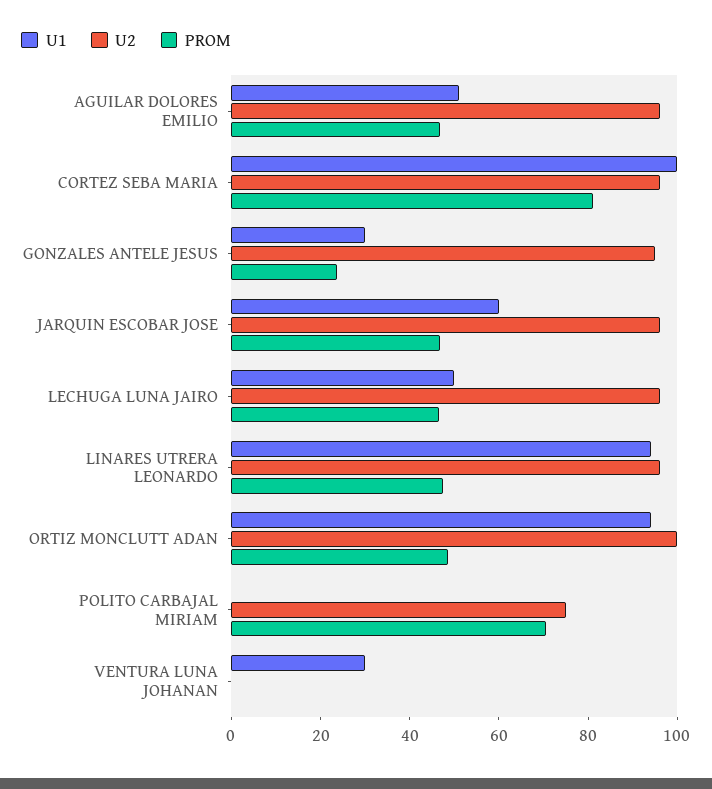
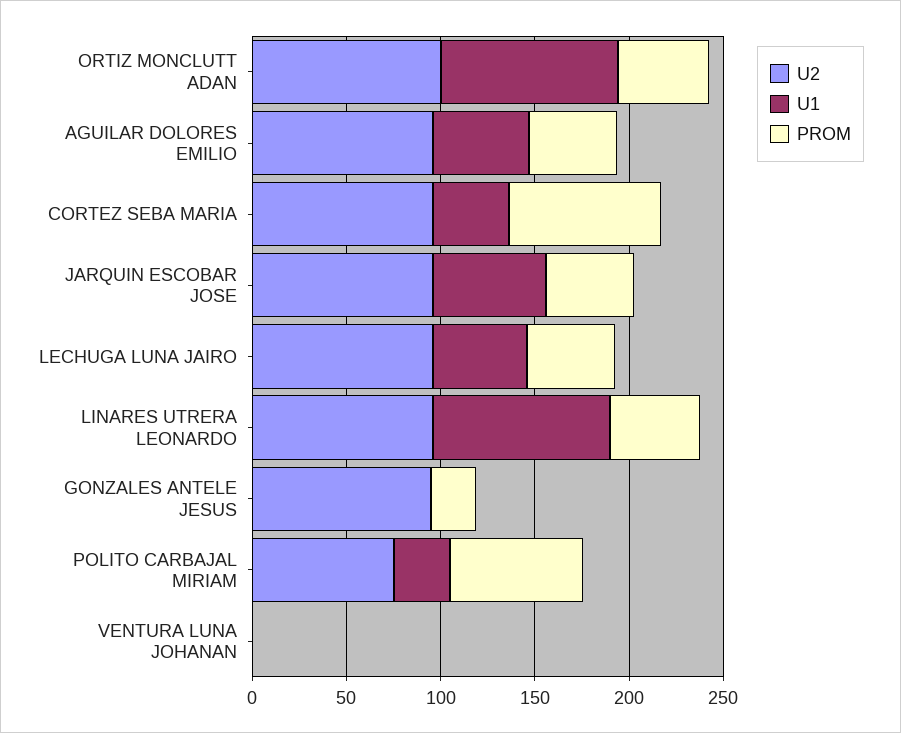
  {
    "U1": {
      "AGUILAR DOLORES EMILIO": 50,
-     "CORTEZ SEBA MARIA": 100,
+     "CORTEZ SEBA MARIA": 40,
-     "GONZALES ANTELE JESUS": 30,
+     "GONZALES ANTELE JESUS": 0,
      "JARQUIN ESCOBAR JOSE": 60,
      "LECHUGA LUNA JAIRO": 50,
      "LINARES UTRERA LEONARDO": 95,
      "ORTIZ MONCLUTT ADAN": 95,
-     "POLITO CARBAJAL MIRIAM": 0,
+     "POLITO CARBAJAL MIRIAM": 30,
-     "VENTURA LUNA JOHANAN": 30
+     "VENTURA LUNA JOHANAN": 0
    },
    "U2": {
      "AGUILAR DOLORES EMILIO": 95,
      "CORTEZ SEBA MARIA": 95,
      "GONZALES ANTELE JESUS": 95,
      "JARQUIN ESCOBAR JOSE": 95,
      "LECHUGA LUNA JAIRO": 95,
      "LINARES UTRERA LEONARDO": 95,
      "ORTIZ MONCLUTT ADAN": 100,
      "POLITO CARBAJAL MIRIAM": 75,
      "VENTURA LUNA JOHANAN": 0
    },
    "PROM": {
      "AGUILAR DOLORES EMILIO": 45,
      "CORTEZ SEBA MARIA": 80,
      "GONZALES ANTELE JESUS": 25,
      "JARQUIN ESCOBAR JOSE": 45,
      "LECHUGA LUNA JAIRO": 45,
      "LINARES UTRERA LEONARDO": 50,
      "ORTIZ MONCLUTT ADAN": 50,
      "POLITO CARBAJAL MIRIAM": 70,
      "VENTURA LUNA JOHANAN": 0
    }
  }

